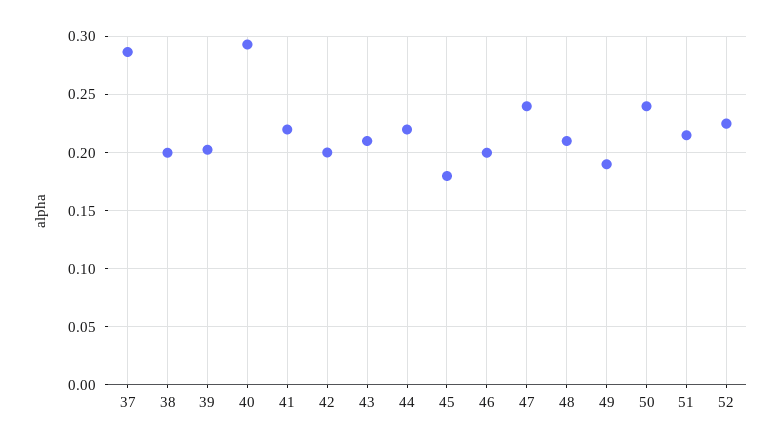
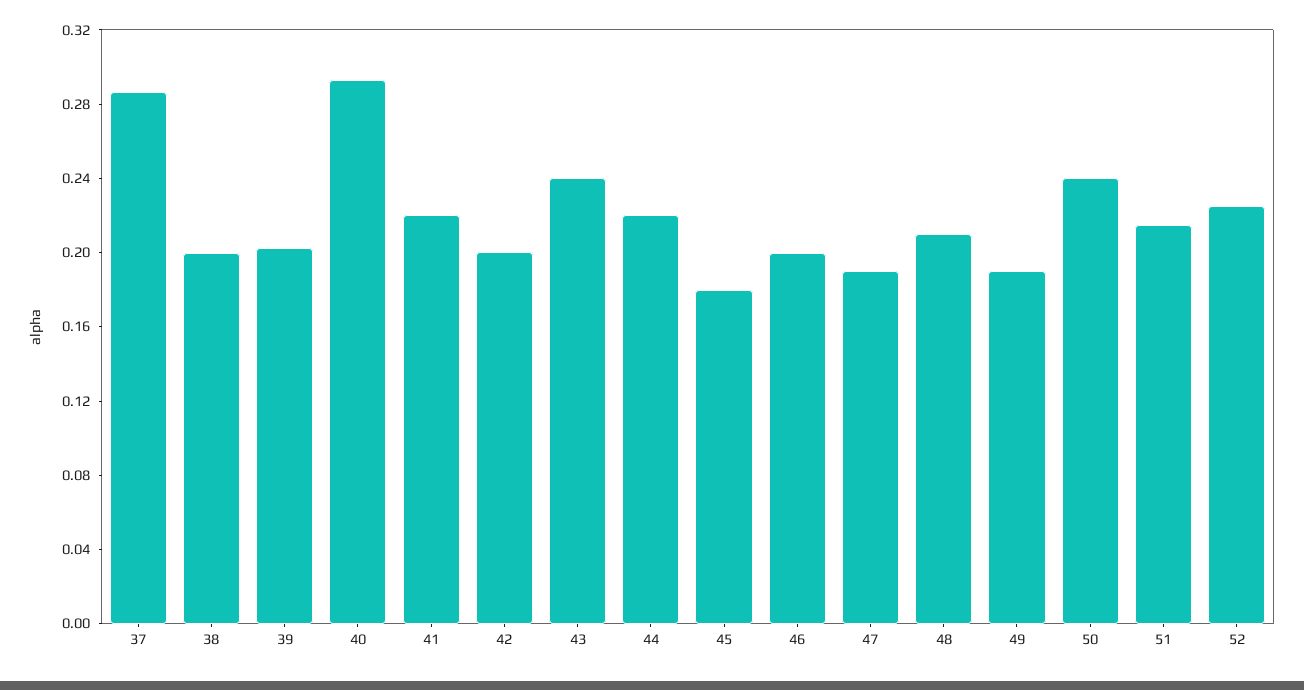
  {
    "37": 0.29,
    "38": 0.2,
    "39": 0.2,
    "40": 0.29,
    "41": 0.22,
    "42": 0.2,
-   "43": 0.21,
+   "43": 0.24,
    "44": 0.22,
    "45": 0.18,
    "46": 0.2,
-   "47": 0.24,
+   "47": 0.19,
    "48": 0.21,
    "49": 0.19,
    "50": 0.24,
    "51": 0.22,
    "52": 0.23
  }

